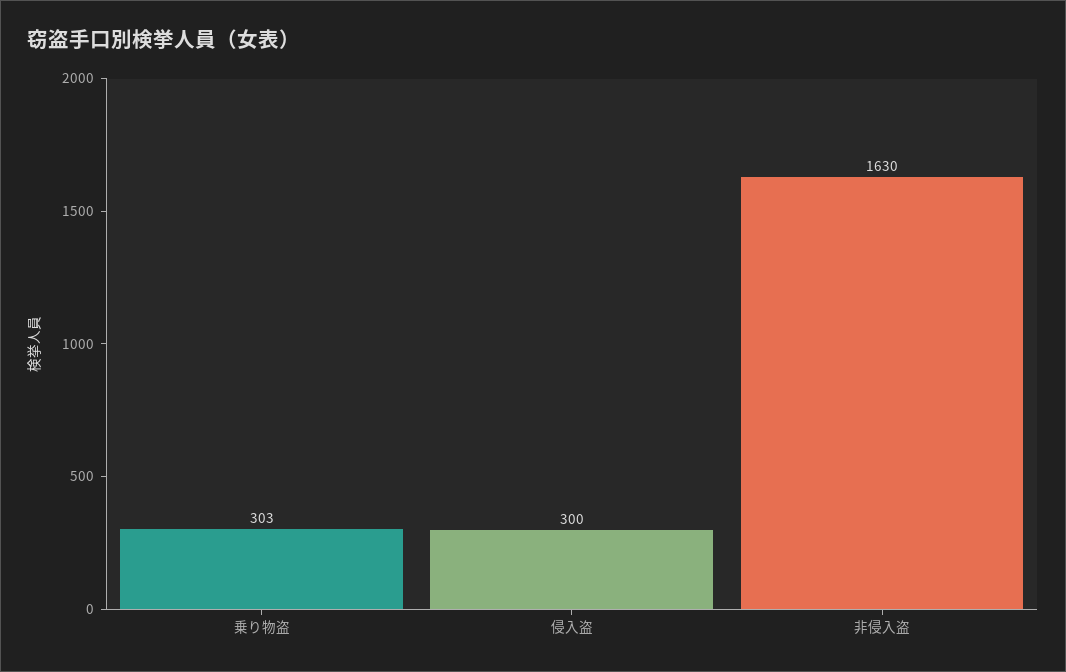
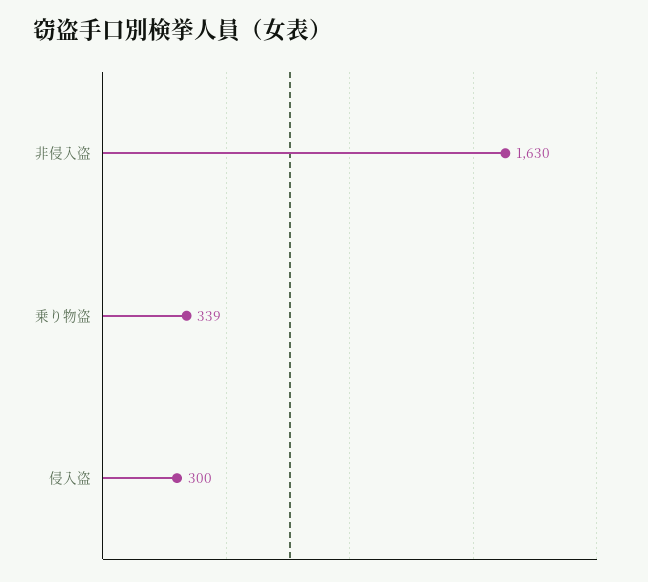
  {
-   "乗り物盗": 303,
+   "乗り物盗": 339,
    "侵入盗": 300,
    "非侵入盗": 1630
  }

